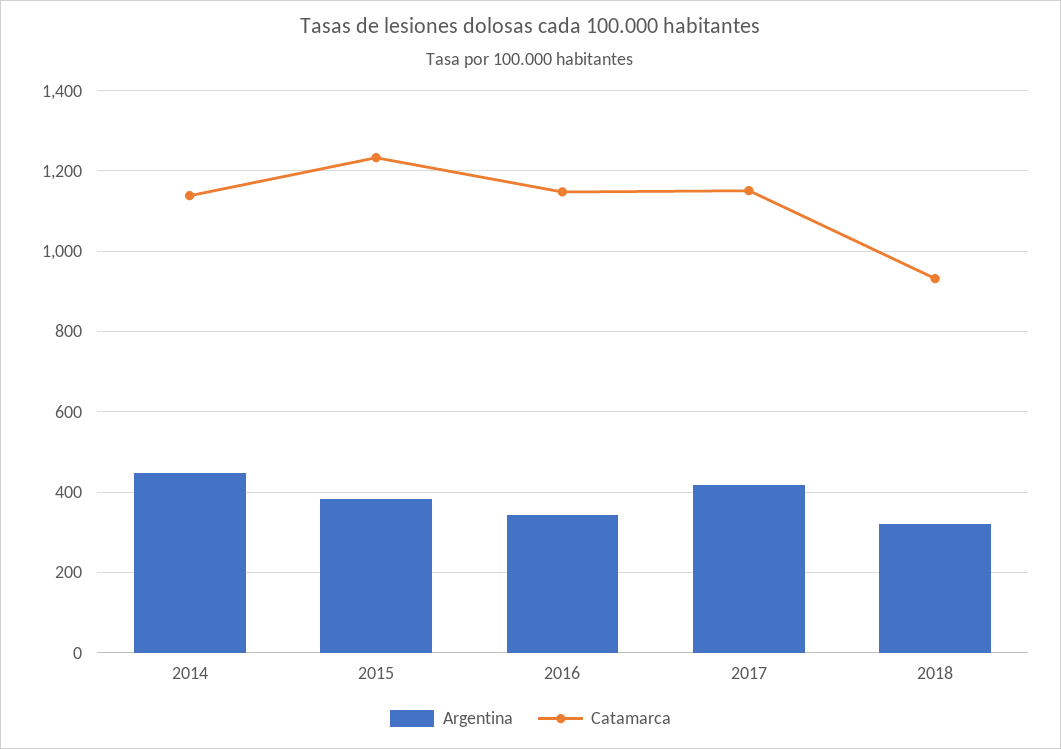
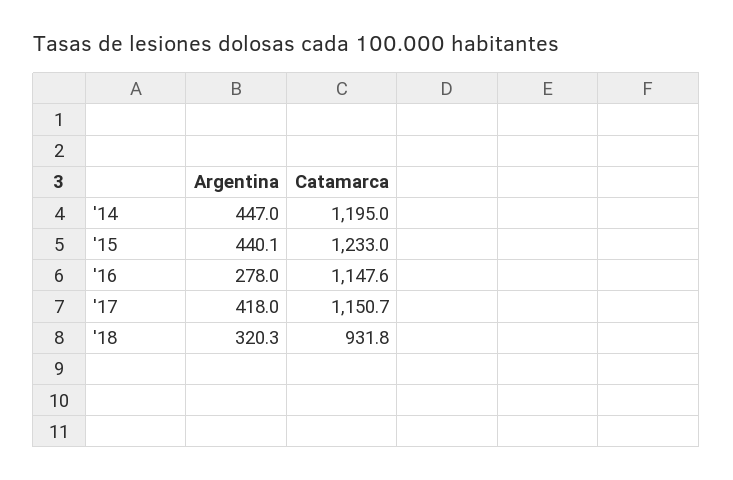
  {
    "Argentina": {
      "2014": 447,
-     "2015": 380,
+     "2015": 440.1,
-     "2016": 340,
+     "2016": 278,
      "2017": 418,
      "2018": 320.3
    },
    "Catamarca": {
-     "2014": 1140,
+     "2014": 1195,
      "2015": 1233,
      "2016": 1147.6,
      "2017": 1150.7,
      "2018": 931.8
    }
  }

